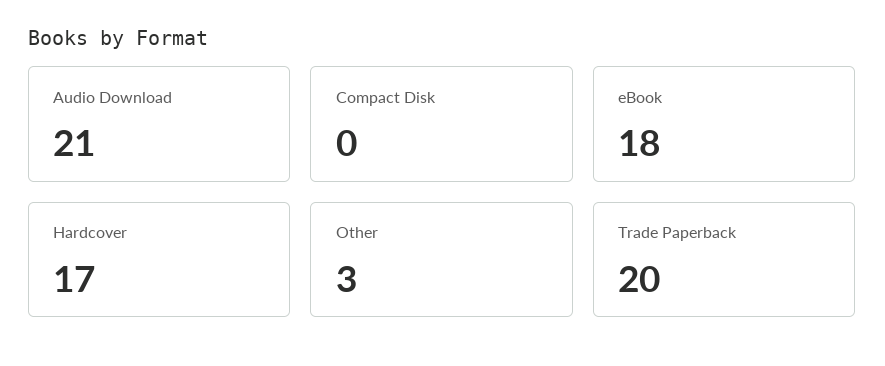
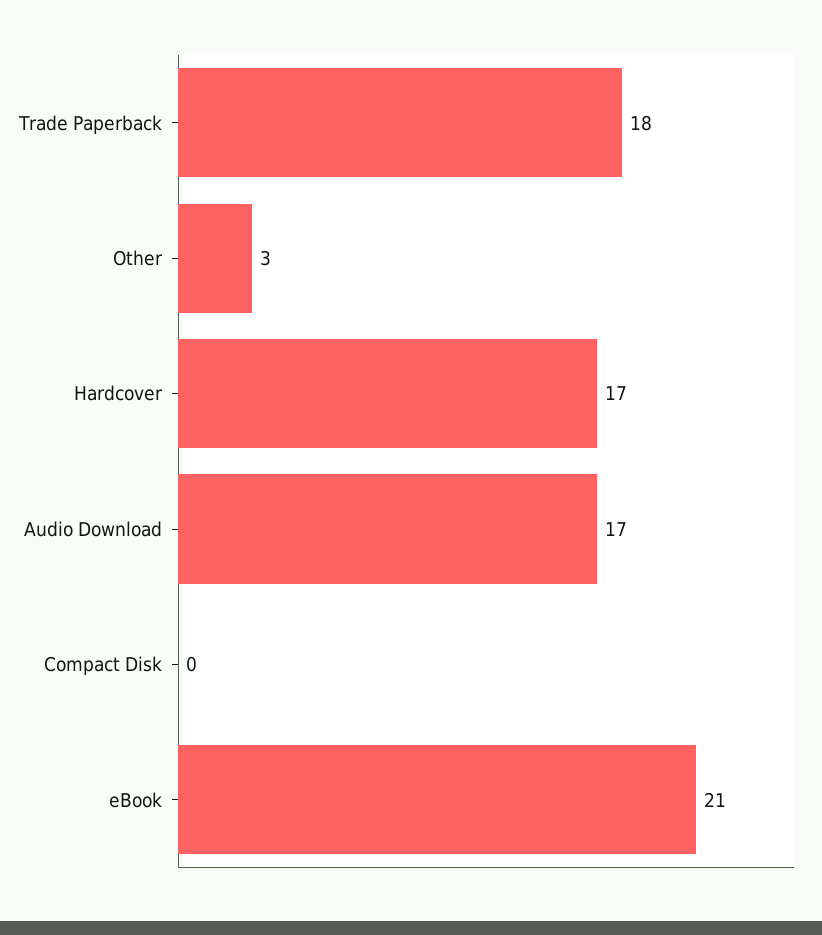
  {
-   "Audio Download": 21,
+   "Audio Download": 17,
    "Compact Disk": 0,
-   "eBook": 18,
+   "eBook": 21,
    "Hardcover": 17,
    "Other": 3,
-   "Trade Paperback": 20
+   "Trade Paperback": 18
  }

